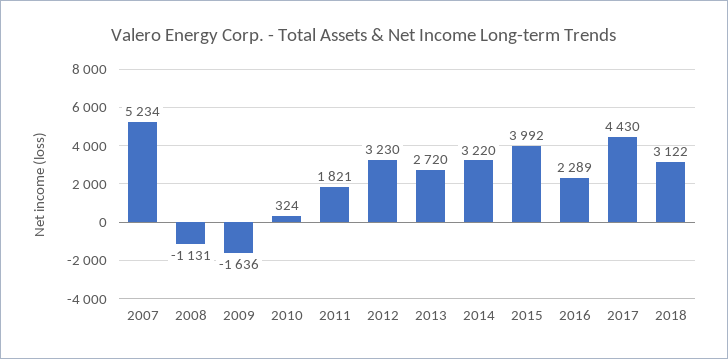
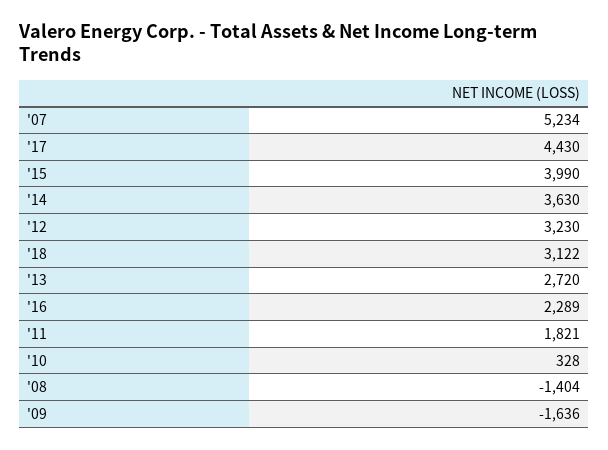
  {
    "2007": 5234,
-   "2008": -1131,
+   "2008": -1404,
    "2009": -1636,
-   "2010": 324,
+   "2010": 328,
    "2011": 1821,
    "2012": 3230,
    "2013": 2720,
-   "2014": 3220,
+   "2014": 3630,
-   "2015": 3992,
+   "2015": 3990,
    "2016": 2289,
    "2017": 4430,
    "2018": 3122
  }

